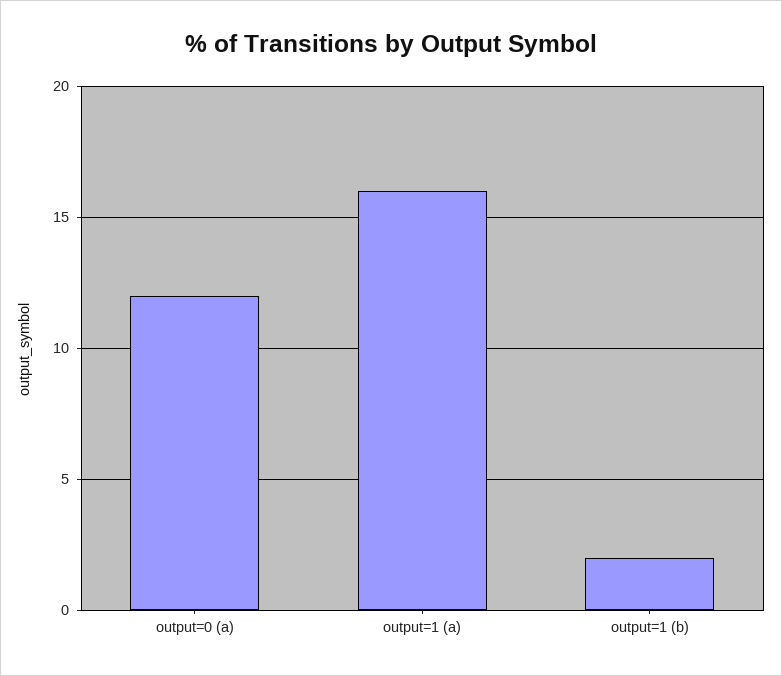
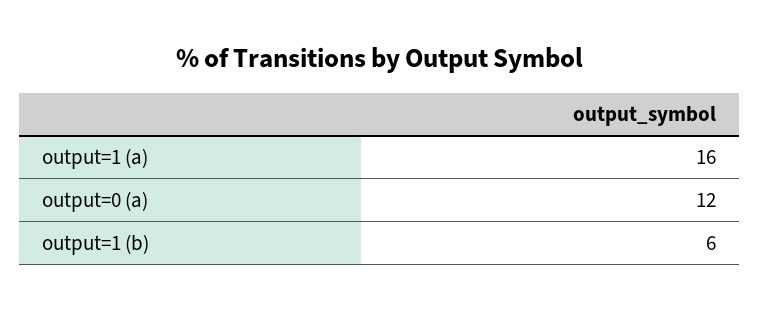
  {
    "output=0 (a)": 12,
    "output=1 (a)": 16,
-   "output=1 (b)": 2
+   "output=1 (b)": 6
  }

